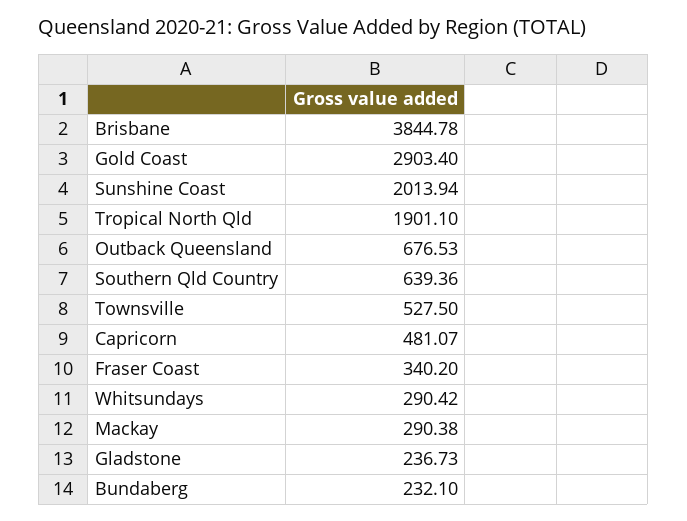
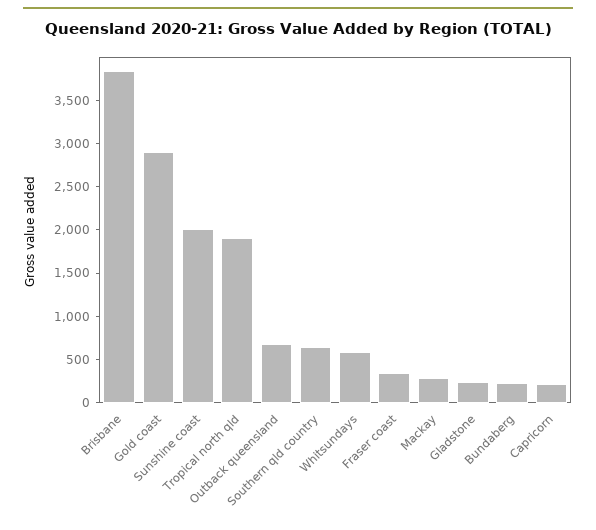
  {
    "Brisbane": 3844.78,
    "Gold Coast": 2903.4,
    "Sunshine Coast": 2013.94,
    "Tropical North Qld": 1901.1,
    "Outback Queensland": 676.53,
    "Southern Qld Country": 639.36,
-   "Townsville": 527.5,
-   "Capricorn": 481.07,
+   "Capricorn": 200,
    "Fraser Coast": 340.2,
-   "Whitsundays": 290.42,
+   "Whitsundays": 600,
    "Mackay": 290.38,
    "Gladstone": 236.73,
    "Bundaberg": 232.1
  }

